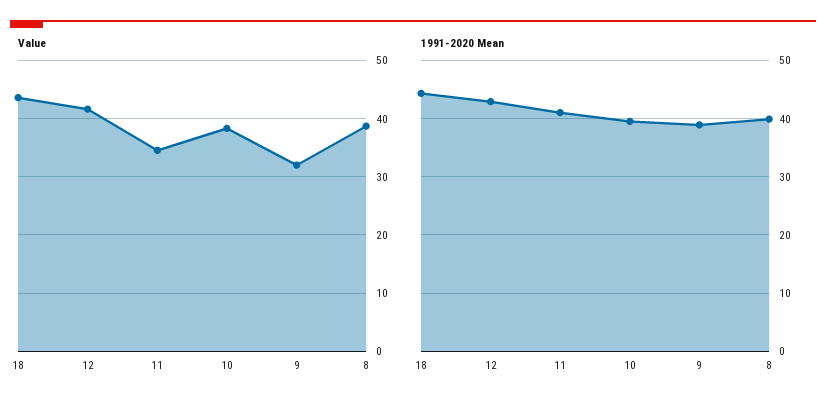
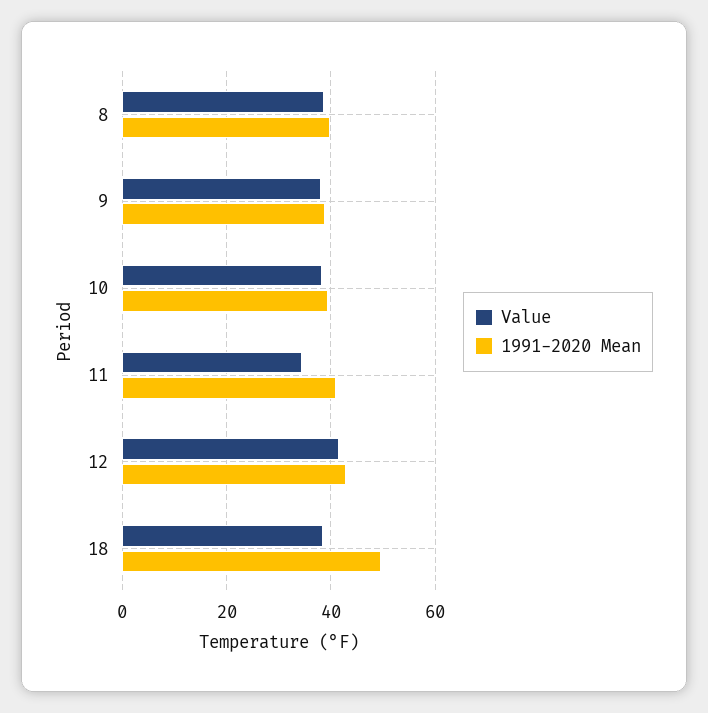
  {
    "Value": {
-     "18": 44,
+     "18": 38,
      "12": 42,
      "11": 34,
      "10": 38,
-     "9": 32,
+     "9": 38,
      "8": 38
    },
    "1991-2020 Mean": {
-     "18": 44,
+     "18": 50,
      "12": 42,
      "11": 42,
      "10": 40,
      "9": 38,
      "8": 40
    }
  }

